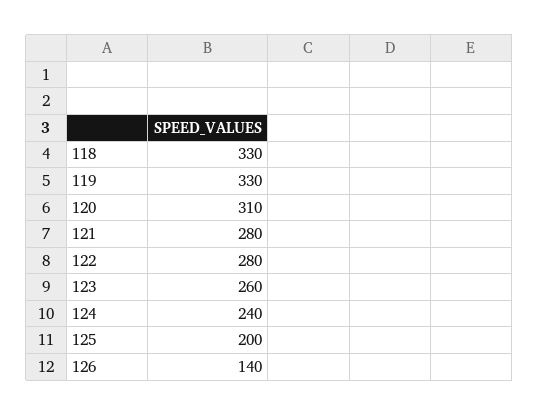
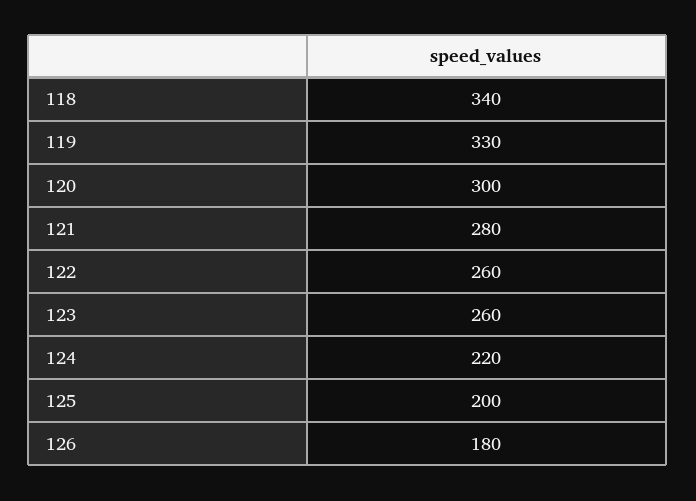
  {
-   "118": 330,
+   "118": 340,
    "119": 330,
-   "120": 310,
+   "120": 300,
    "121": 280,
-   "122": 280,
+   "122": 260,
    "123": 260,
-   "124": 240,
+   "124": 220,
    "125": 200,
-   "126": 140
+   "126": 180
  }

